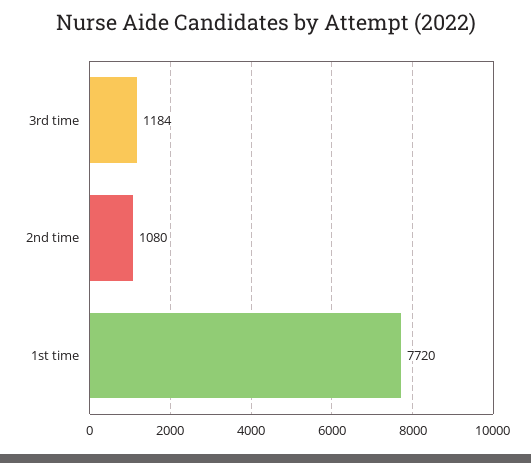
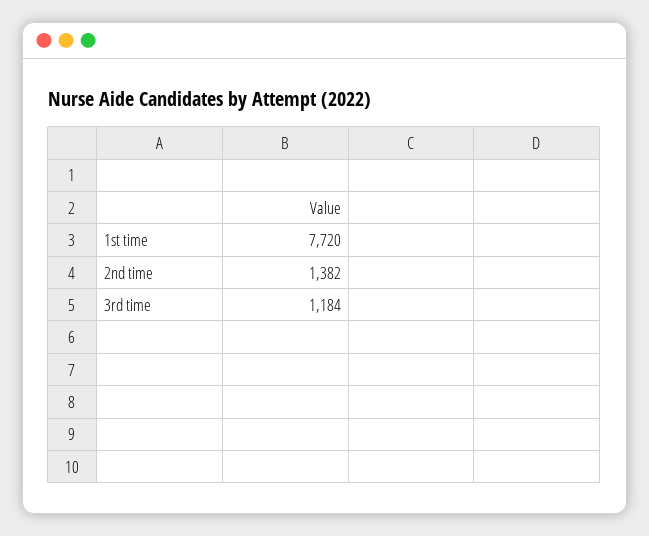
  {
    "3rd time": 1184,
-   "2nd time": 1080,
+   "2nd time": 1382,
    "1st time": 7720
  }

